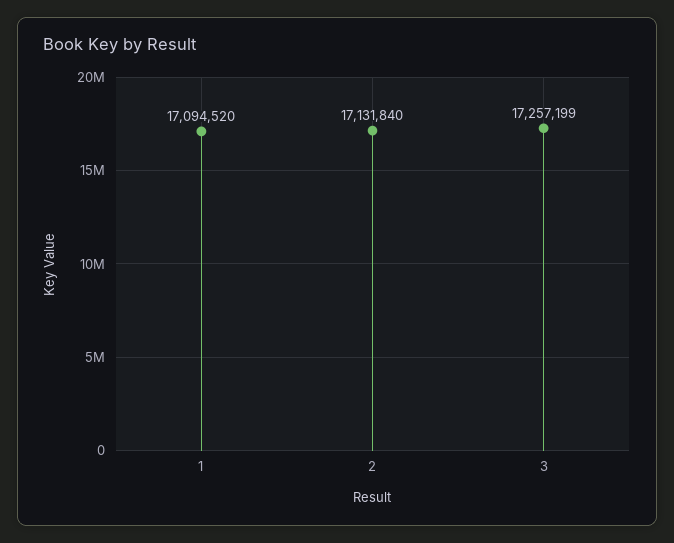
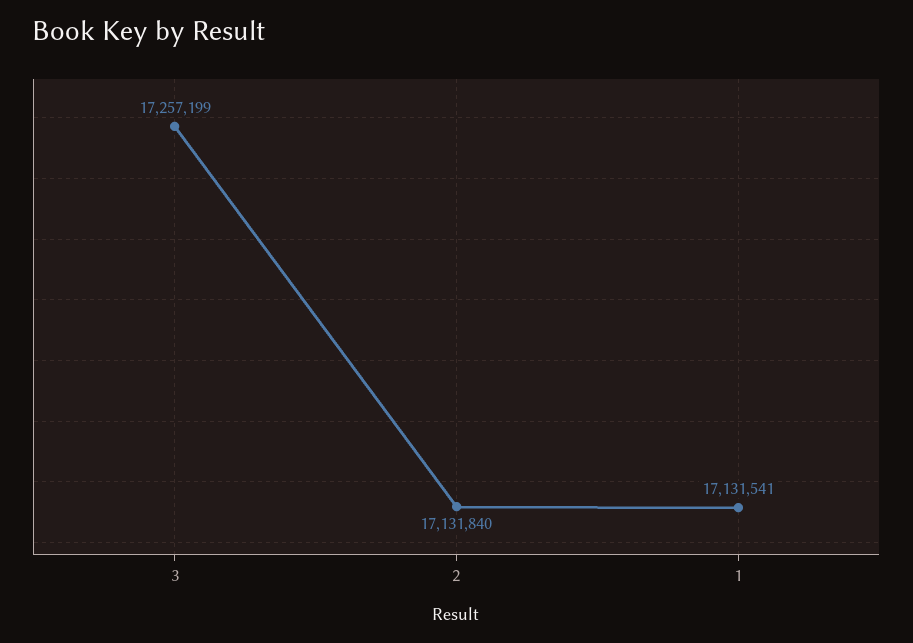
  {
-   "1": 17094520,
+   "1": 17131541,
    "2": 17131840,
    "3": 17257199
  }

